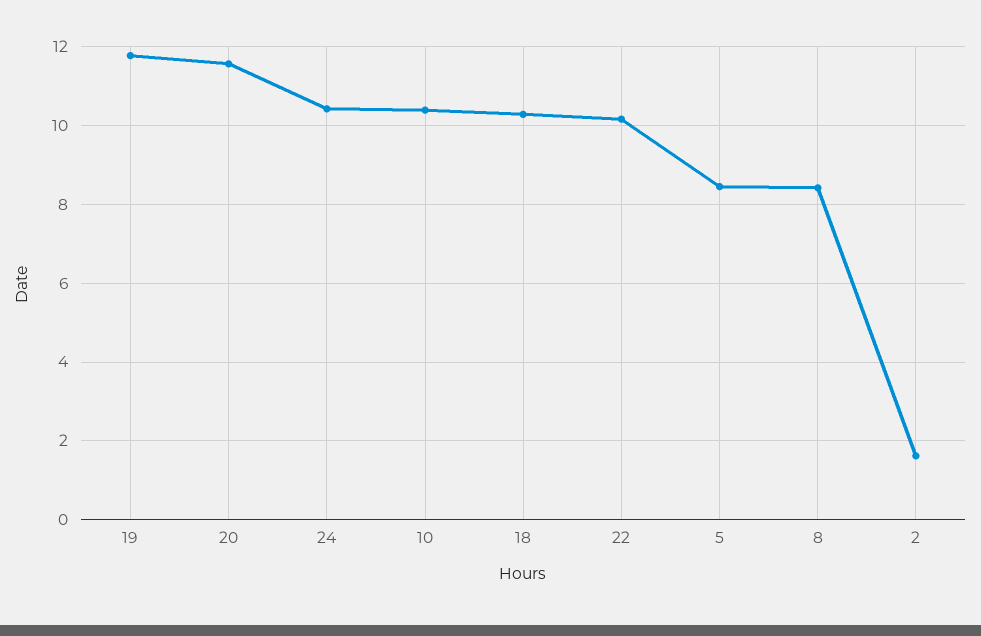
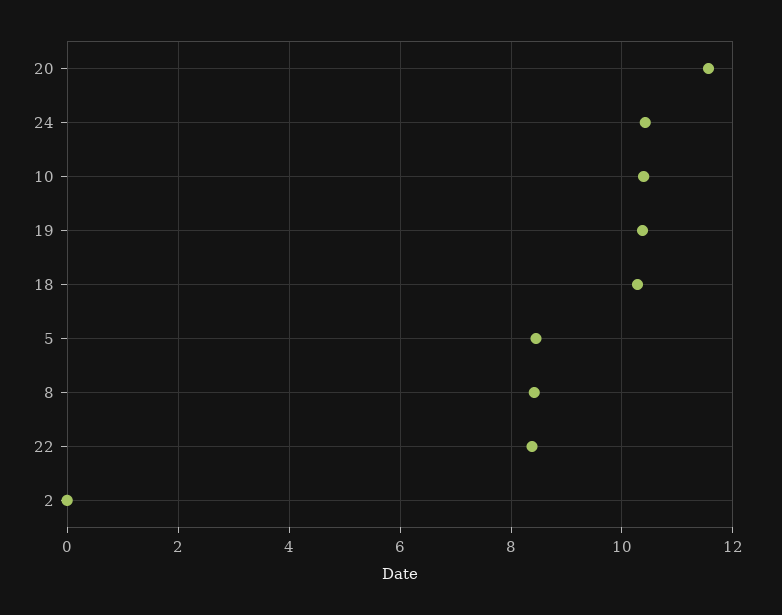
  {
-   "19": 11.8,
+   "19": 10.4,
    "20": 11.6,
    "24": 10.4,
    "10": 10.4,
    "18": 10.2,
-   "22": 10.2,
+   "22": 8.4,
    "5": 8.4,
    "8": 8.4,
-   "2": 1.6
+   "2": 0
  }

